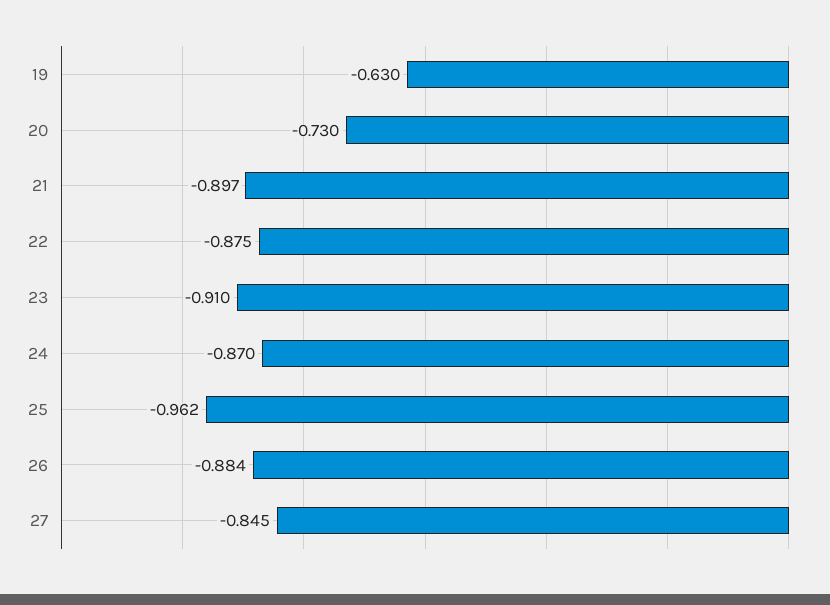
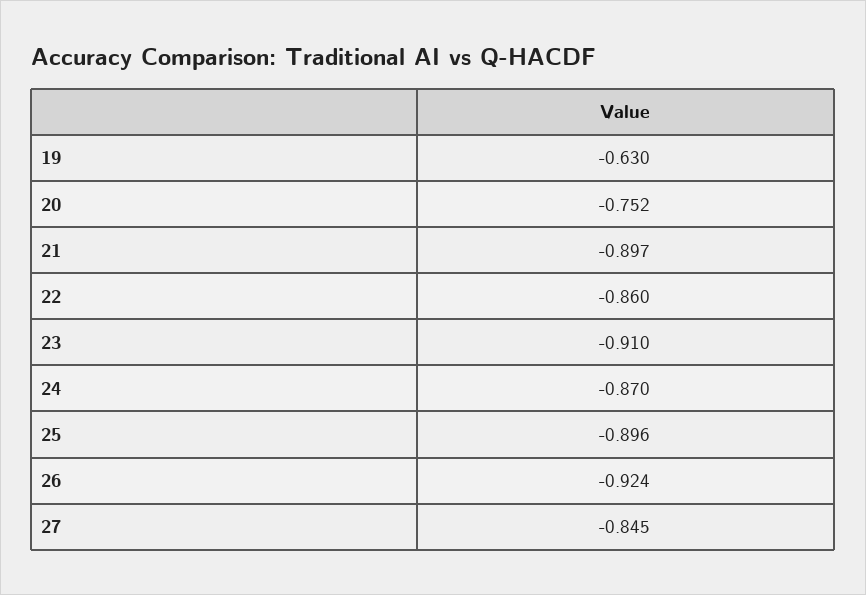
  {
    "19": -0.63,
-   "20": -0.73,
+   "20": -0.752,
    "21": -0.897,
-   "22": -0.875,
+   "22": -0.86,
    "23": -0.91,
    "24": -0.87,
-   "25": -0.962,
+   "25": -0.896,
-   "26": -0.884,
+   "26": -0.924,
    "27": -0.845
  }

